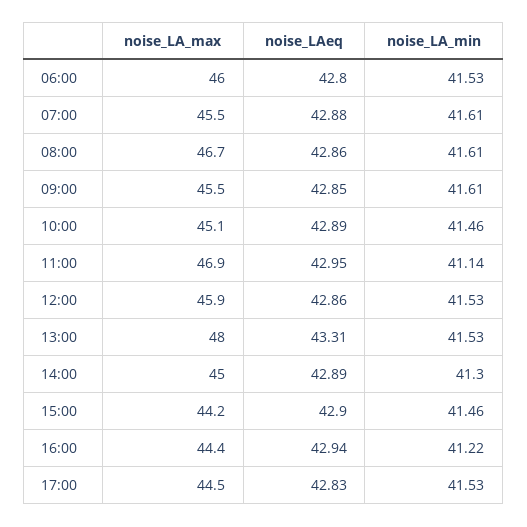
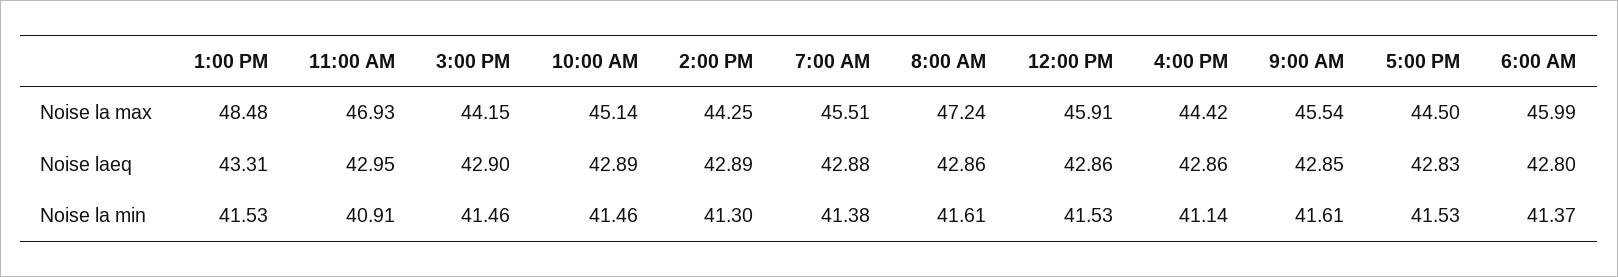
  {
    "noise_LA_max": {
      "06:00": 45.99,
      "07:00": 45.51,
-     "08:00": 46.7,
+     "08:00": 47.24,
      "09:00": 45.54,
      "10:00": 45.14,
      "11:00": 46.93,
      "12:00": 45.91,
-     "13:00": 48,
+     "13:00": 48.48,
-     "14:00": 45,
+     "14:00": 44.25,
      "15:00": 44.15,
      "16:00": 44.42,
      "17:00": 44.5
    },
    "noise_LAeq": {
      "06:00": 42.8,
      "07:00": 42.88,
      "08:00": 42.86,
      "09:00": 42.85,
      "10:00": 42.89,
      "11:00": 42.95,
      "12:00": 42.86,
      "13:00": 43.31,
      "14:00": 42.89,
      "15:00": 42.9,
-     "16:00": 42.94,
+     "16:00": 42.86,
      "17:00": 42.83
    },
    "noise_LA_min": {
-     "06:00": 41.53,
+     "06:00": 41.37,
-     "07:00": 41.61,
+     "07:00": 41.38,
      "08:00": 41.61,
      "09:00": 41.61,
      "10:00": 41.46,
-     "11:00": 41.14,
+     "11:00": 40.91,
      "12:00": 41.53,
      "13:00": 41.53,
      "14:00": 41.3,
      "15:00": 41.46,
-     "16:00": 41.22,
+     "16:00": 41.14,
      "17:00": 41.53
    }
  }

